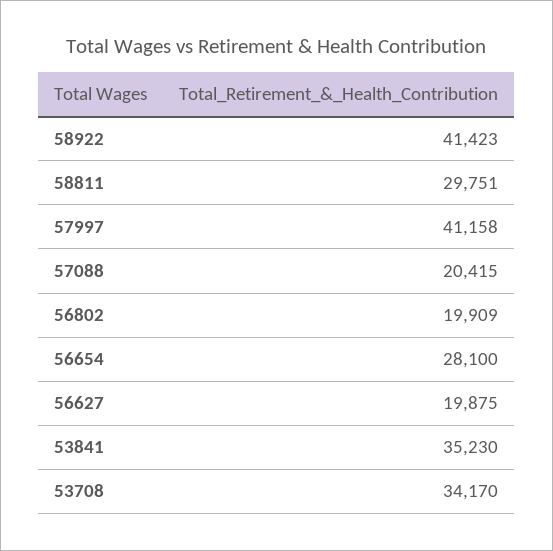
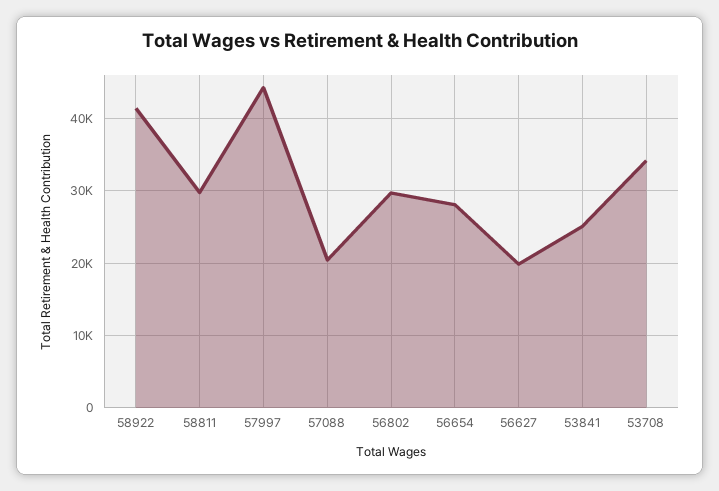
  {
    "58922": 41423,
    "58811": 29751,
-   "57997": 41158,
+   "57997": 44000,
    "57088": 20415,
-   "56802": 19909,
+   "56802": 30000,
    "56654": 28100,
    "56627": 19875,
-   "53841": 35230,
+   "53841": 25000,
    "53708": 34170
  }

